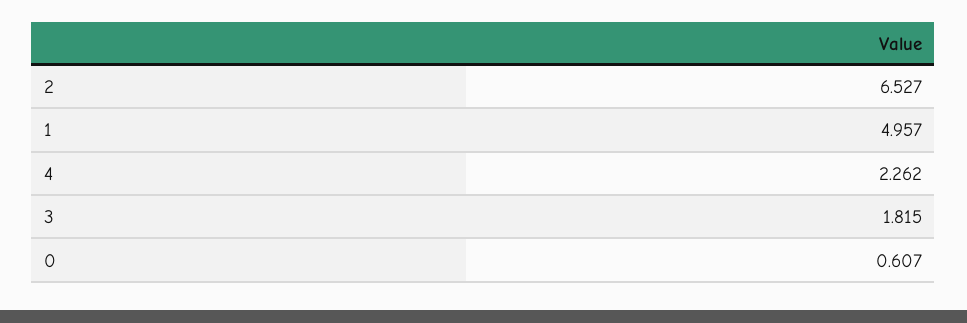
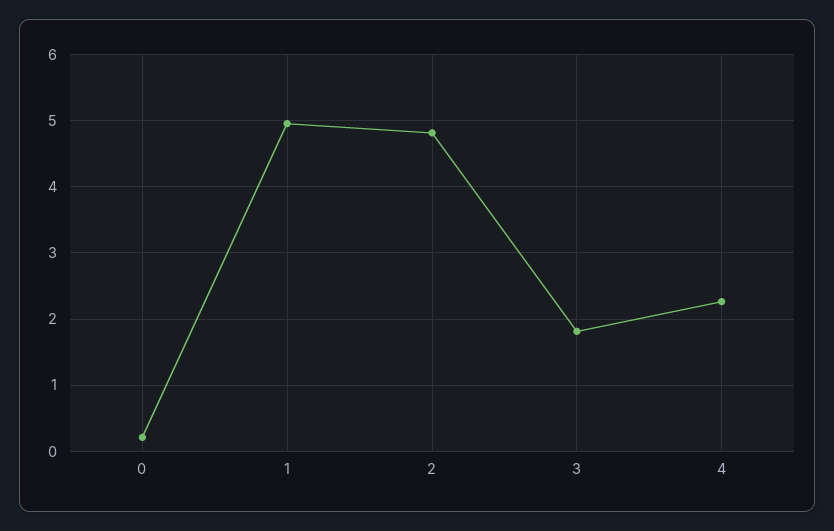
  {
-   "2": 6.527,
+   "2": 4.8,
    "1": 4.957,
    "4": 2.262,
    "3": 1.815,
-   "0": 0.607
+   "0": 0.2
  }

